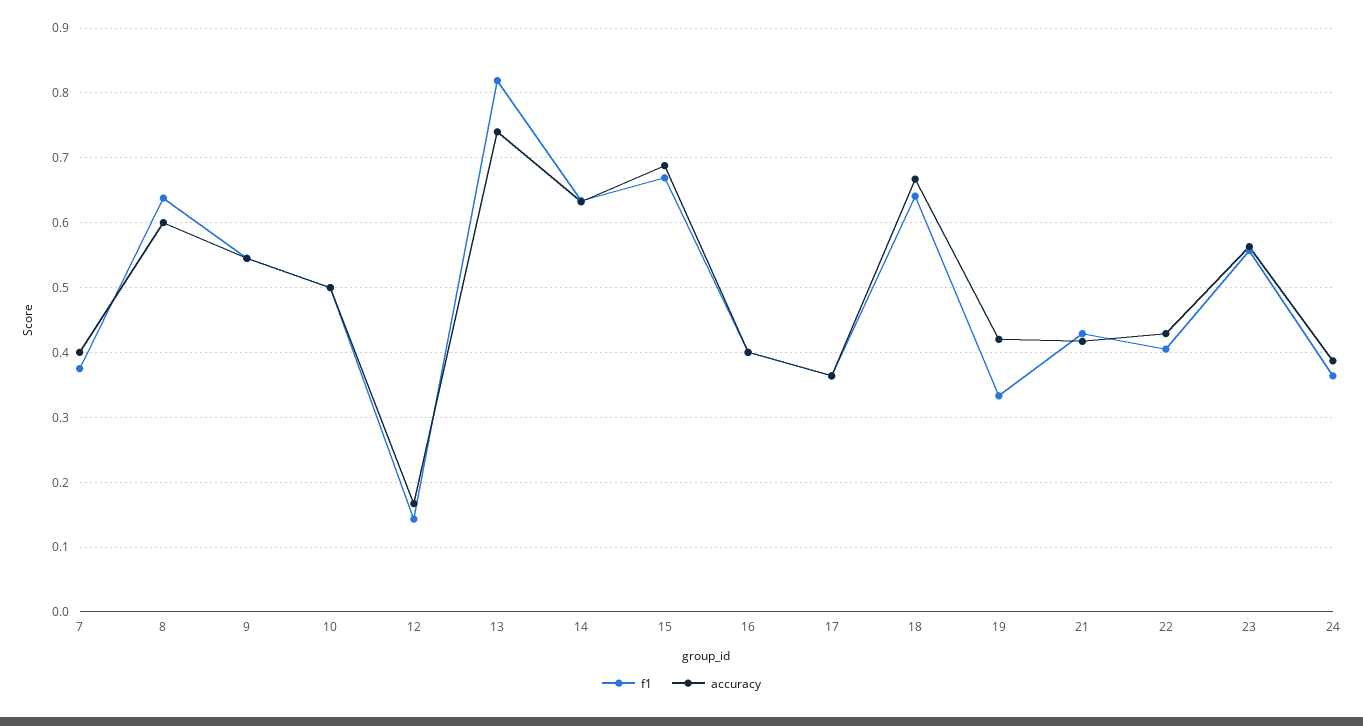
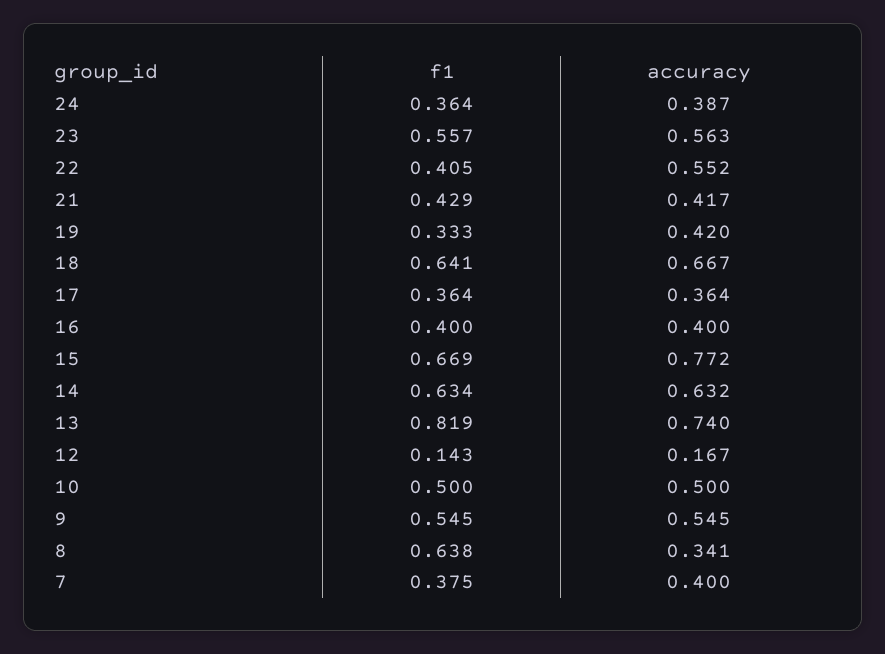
  {
    "f1": {
      "7": 0.375,
      "8": 0.638,
      "9": 0.545,
      "10": 0.5,
      "12": 0.143,
      "13": 0.819,
      "14": 0.634,
      "15": 0.669,
      "16": 0.4,
      "17": 0.364,
      "18": 0.641,
      "19": 0.333,
      "21": 0.429,
      "22": 0.405,
      "23": 0.557,
      "24": 0.364
    },
    "accuracy": {
      "7": 0.4,
-     "8": 0.6,
+     "8": 0.341,
      "9": 0.545,
      "10": 0.5,
      "12": 0.167,
      "13": 0.74,
      "14": 0.632,
-     "15": 0.69,
+     "15": 0.772,
      "16": 0.4,
      "17": 0.364,
      "18": 0.667,
      "19": 0.42,
      "21": 0.417,
-     "22": 0.43,
+     "22": 0.552,
      "23": 0.563,
      "24": 0.387
    }
  }

